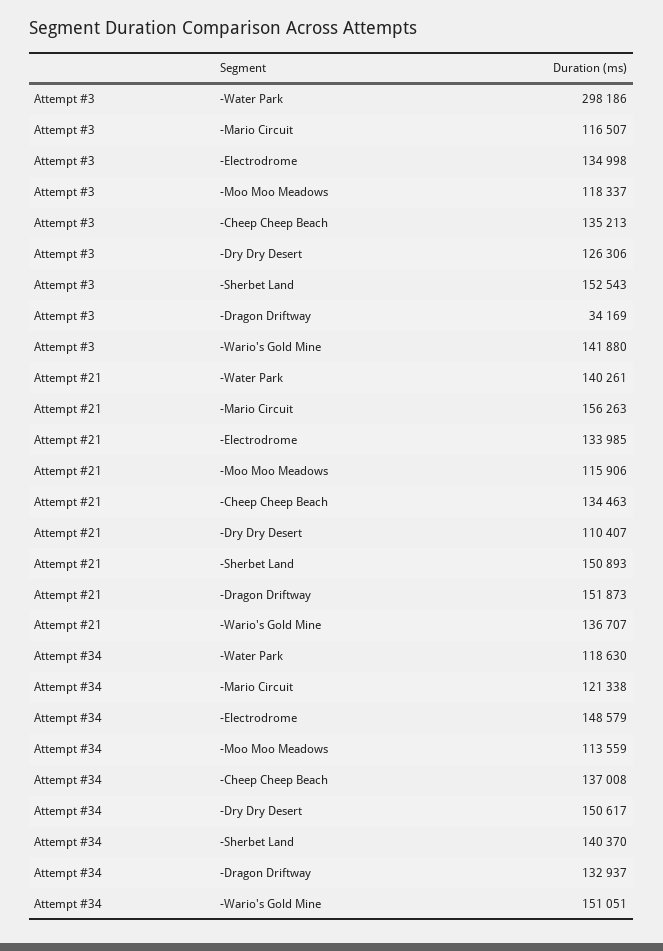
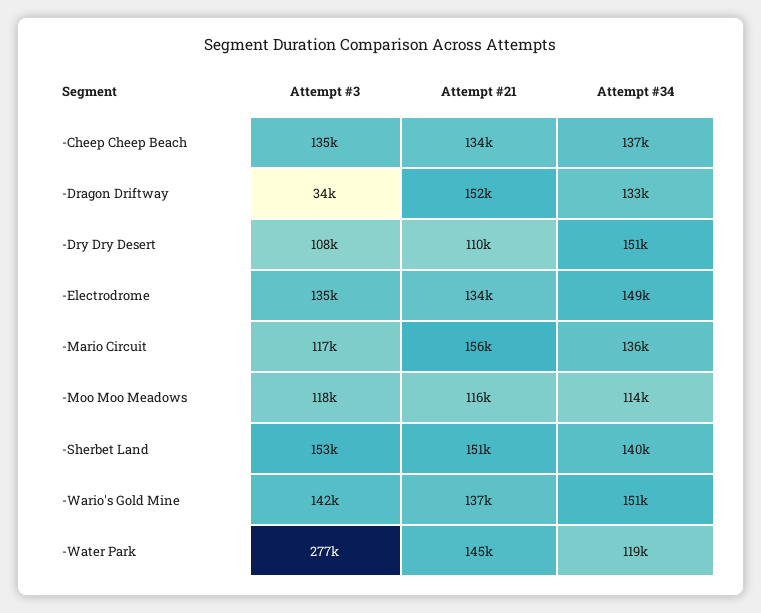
  {
    "Attempt #3": {
-     "-Water Park": 298186,
+     "-Water Park": 277000,
      "-Mario Circuit": 116507,
      "-Electrodrome": 134998,
      "-Moo Moo Meadows": 118337,
      "-Cheep Cheep Beach": 135213,
-     "-Dry Dry Desert": 126306,
+     "-Dry Dry Desert": 108000,
      "-Sherbet Land": 152543,
      "-Dragon Driftway": 34169,
      "-Wario's Gold Mine": 141880
    },
    "Attempt #21": {
-     "-Water Park": 140261,
+     "-Water Park": 145000,
      "-Mario Circuit": 156263,
      "-Electrodrome": 133985,
      "-Moo Moo Meadows": 115906,
      "-Cheep Cheep Beach": 134463,
      "-Dry Dry Desert": 110407,
      "-Sherbet Land": 150893,
      "-Dragon Driftway": 151873,
      "-Wario's Gold Mine": 136707
    },
    "Attempt #34": {
      "-Water Park": 118630,
-     "-Mario Circuit": 121338,
+     "-Mario Circuit": 136000,
      "-Electrodrome": 148579,
      "-Moo Moo Meadows": 113559,
      "-Cheep Cheep Beach": 137008,
      "-Dry Dry Desert": 150617,
      "-Sherbet Land": 140370,
      "-Dragon Driftway": 132937,
      "-Wario's Gold Mine": 151051
    }
  }

